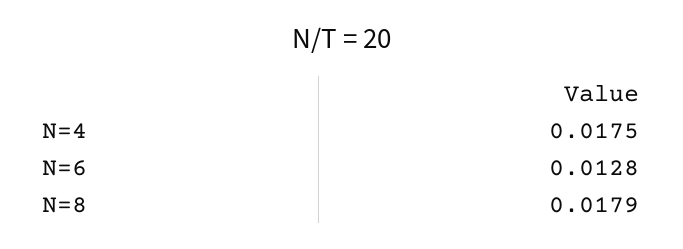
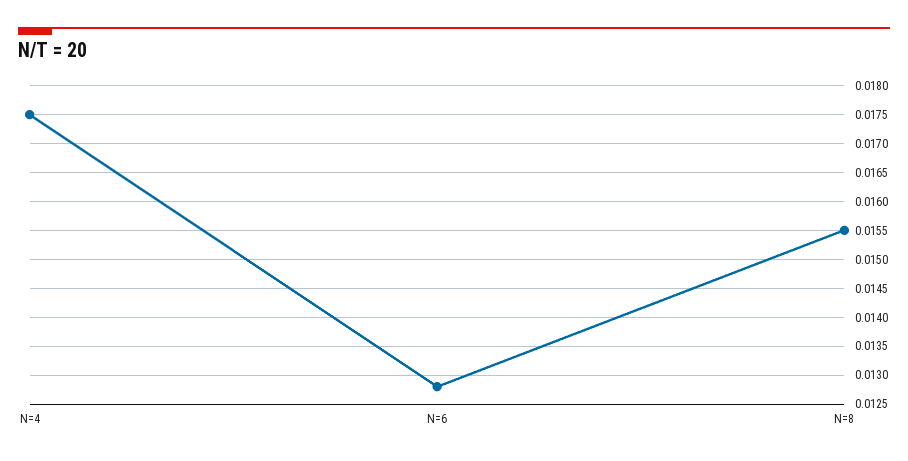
  {
    "N=4": 0.0175,
    "N=6": 0.0128,
-   "N=8": 0.0179
+   "N=8": 0.0155
  }

